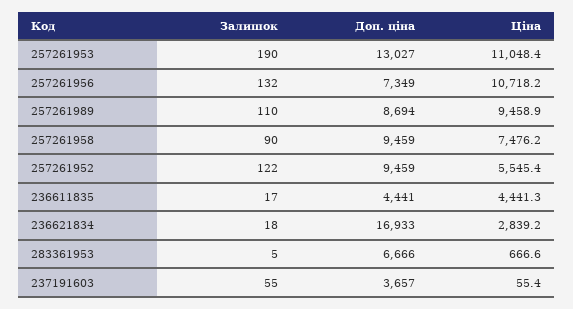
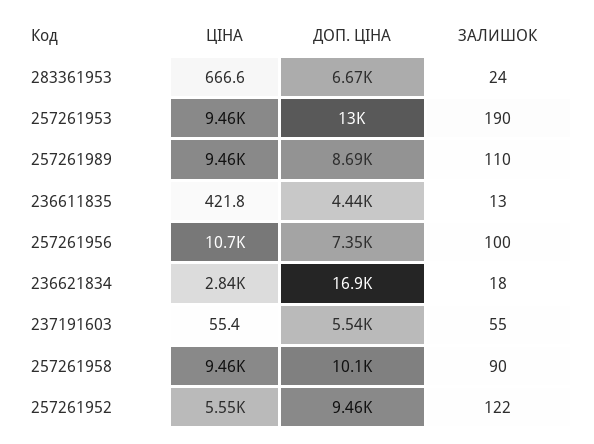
  {
    "Залишок": {
      "257261953": 190,
-     "257261956": 132,
+     "257261956": 100,
      "257261989": 110,
      "257261958": 90,
      "257261952": 122,
-     "236611835": 17,
+     "236611835": 13,
      "236621834": 18,
-     "283361953": 5,
+     "283361953": 24,
      "237191603": 55
    },
    "Доп. ціна": {
      "257261953": 13027,
      "257261956": 7349,
      "257261989": 8694,
-     "257261958": 9459,
+     "257261958": 10100,
      "257261952": 9459,
      "236611835": 4441,
      "236621834": 16933,
      "283361953": 6666,
-     "237191603": 3657
+     "237191603": 5540
    },
    "Ціна": {
-     "257261953": 11048.4,
+     "257261953": 9460,
      "257261956": 10718.2,
      "257261989": 9458.9,
-     "257261958": 7476.2,
+     "257261958": 9460,
      "257261952": 5545.4,
-     "236611835": 4441.3,
+     "236611835": 421.8,
      "236621834": 2839.2,
      "283361953": 666.6,
      "237191603": 55.4
    }
  }

